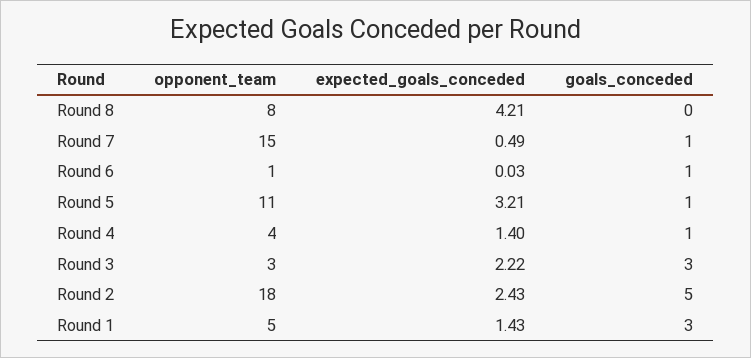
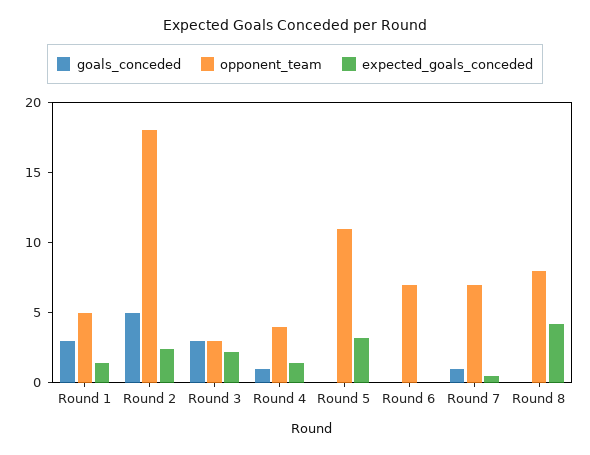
  {
    "opponent_team": {
      "Round 8": 8,
-     "Round 7": 15,
+     "Round 7": 7,
-     "Round 6": 1,
+     "Round 6": 7,
      "Round 5": 11,
      "Round 4": 4,
      "Round 3": 3,
      "Round 2": 18,
      "Round 1": 5
    },
    "expected_goals_conceded": {
      "Round 8": 4.21,
      "Round 7": 0.49,
      "Round 6": 0.03,
      "Round 5": 3.21,
      "Round 4": 1.4,
      "Round 3": 2.22,
      "Round 2": 2.43,
      "Round 1": 1.43
    },
    "goals_conceded": {
      "Round 8": 0,
      "Round 7": 1,
-     "Round 6": 1,
+     "Round 6": 0,
-     "Round 5": 1,
+     "Round 5": 0,
      "Round 4": 1,
      "Round 3": 3,
      "Round 2": 5,
      "Round 1": 3
    }
  }

